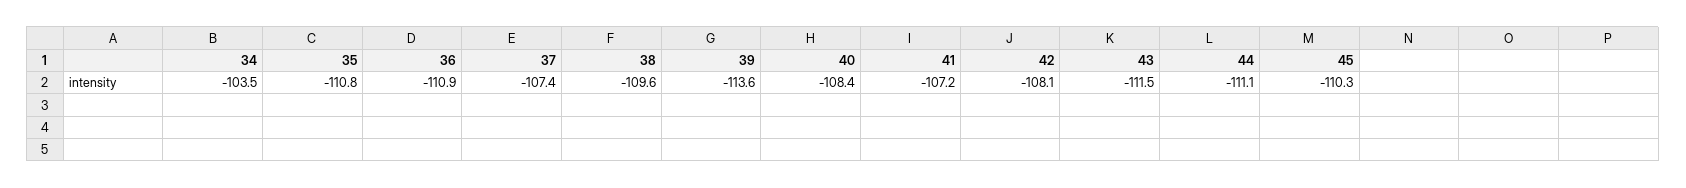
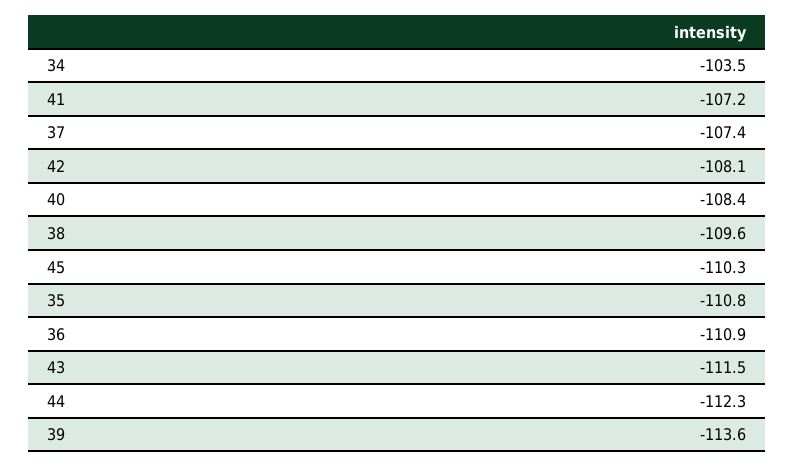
  {
    "34": -103.5,
    "35": -110.8,
    "36": -110.9,
    "37": -107.4,
    "38": -109.6,
    "39": -113.6,
    "40": -108.4,
    "41": -107.2,
    "42": -108.1,
    "43": -111.5,
-   "44": -111.1,
+   "44": -112.3,
    "45": -110.3
  }

